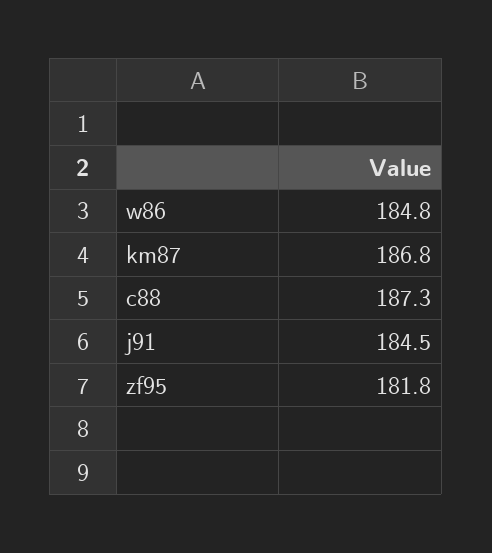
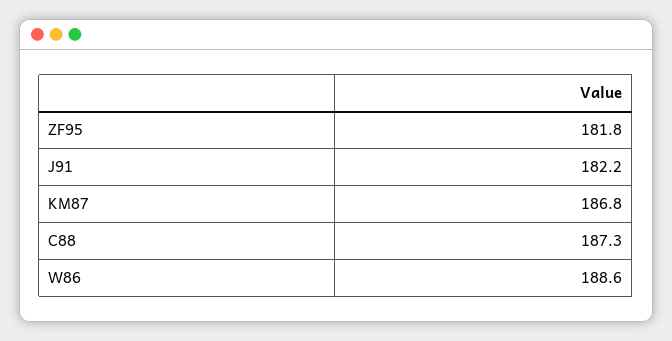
  {
-   "w86": 184.8,
+   "w86": 188.6,
    "km87": 186.8,
    "c88": 187.3,
-   "j91": 184.5,
+   "j91": 182.2,
    "zf95": 181.8
  }

